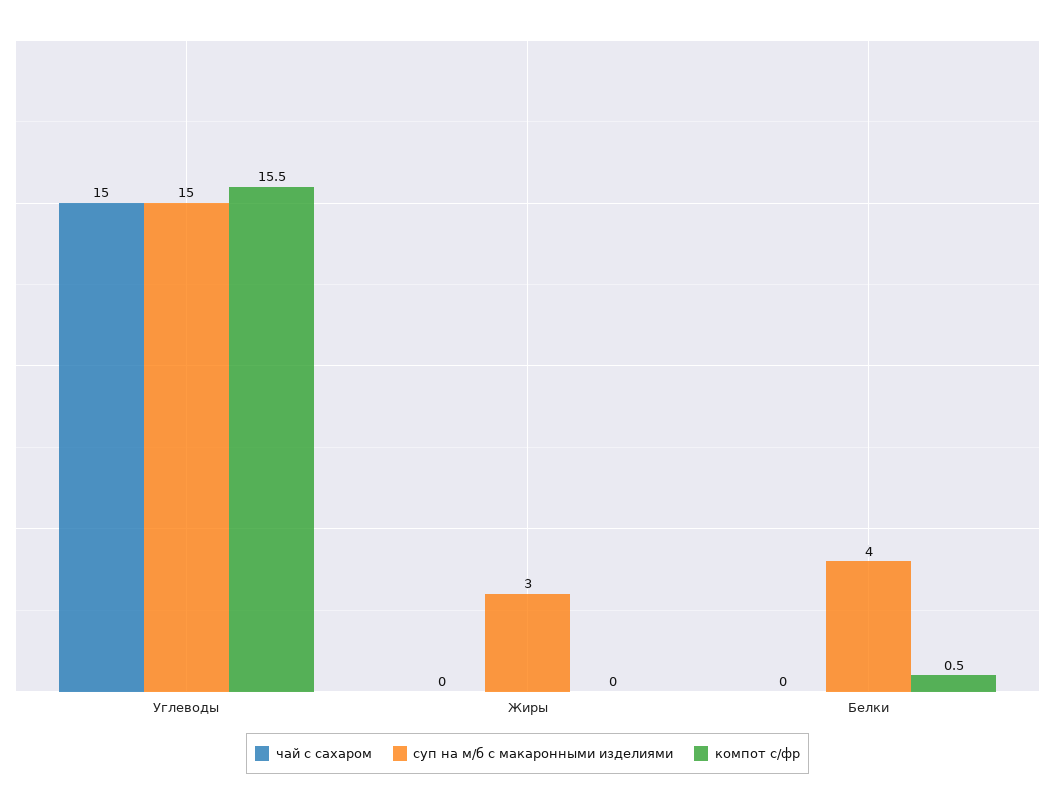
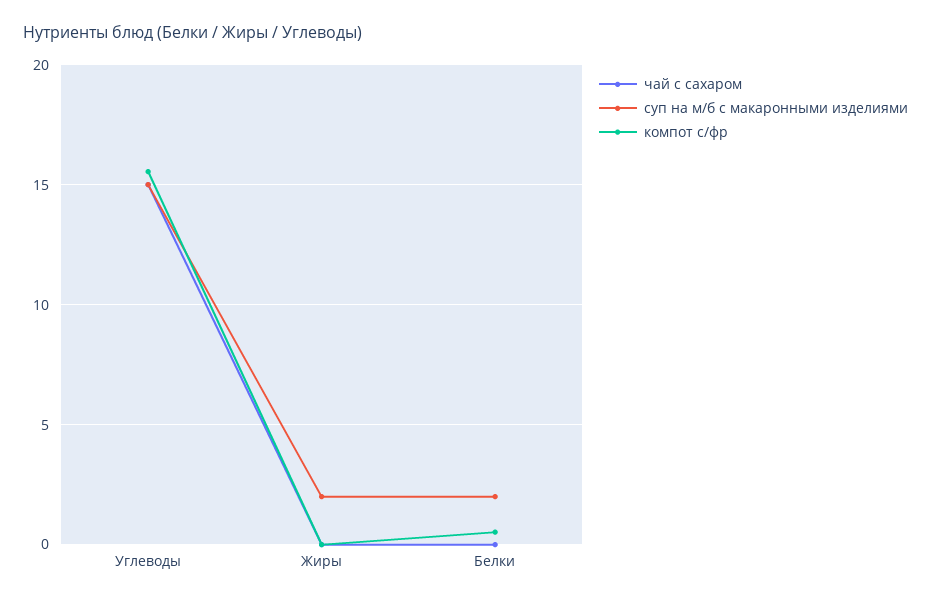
  {
    "чай с сахаром": {
      "Углеводы": 15,
      "Жиры": 0,
      "Белки": 0
    },
    "суп на м/б с макаронными изделиями": {
      "Углеводы": 15,
-     "Жиры": 3,
+     "Жиры": 2,
-     "Белки": 4
+     "Белки": 2
    },
    "компот с/фр": {
      "Углеводы": 15.5,
      "Жиры": 0,
      "Белки": 0.5
    }
  }

